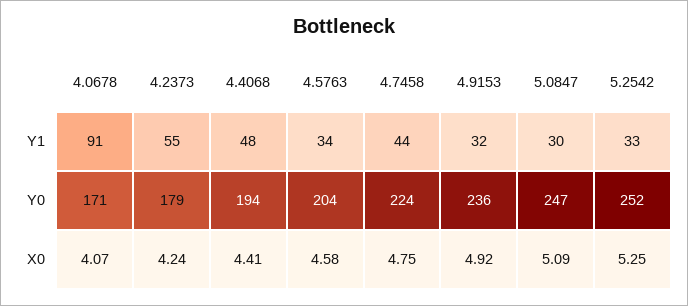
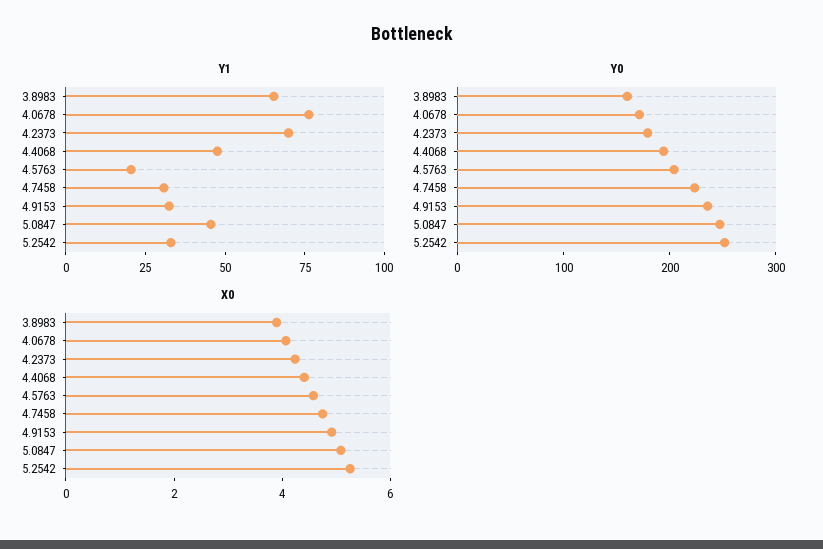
  {
    "Y1": {
-     "4.0678": 91,
+     "4.0678": 75,
-     "4.2373": 55,
+     "4.2373": 70,
      "4.4068": 48,
-     "4.5763": 34,
+     "4.5763": 20,
-     "4.7458": 44,
+     "4.7458": 30,
      "4.9153": 32,
-     "5.0847": 30,
+     "5.0847": 45,
-     "5.2542": 33
+     "5.2542": 33,
+     "3.8983": 65
    },
    "Y0": {
      "4.0678": 171,
      "4.2373": 179,
      "4.4068": 194,
      "4.5763": 204,
      "4.7458": 224,
      "4.9153": 236,
      "5.0847": 247,
-     "5.2542": 252
+     "5.2542": 252,
+     "3.8983": 160
    },
    "X0": {
      "4.0678": 4.07,
      "4.2373": 4.24,
      "4.4068": 4.41,
      "4.5763": 4.58,
      "4.7458": 4.75,
      "4.9153": 4.92,
      "5.0847": 5.09,
-     "5.2542": 5.25
+     "5.2542": 5.25,
+     "3.8983": 4
    }
  }

